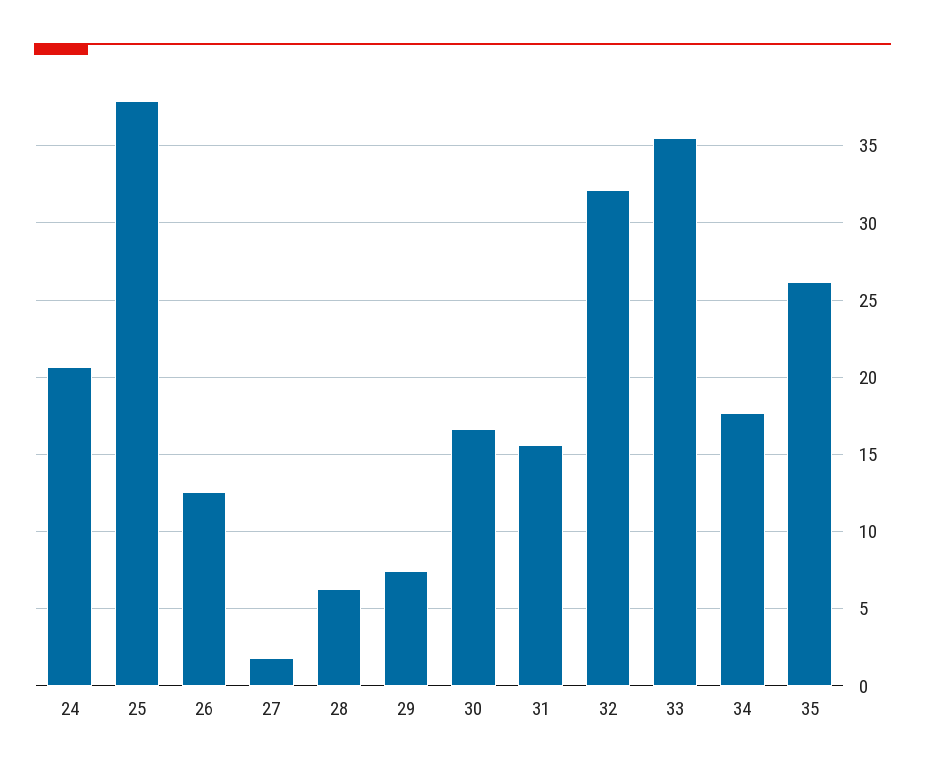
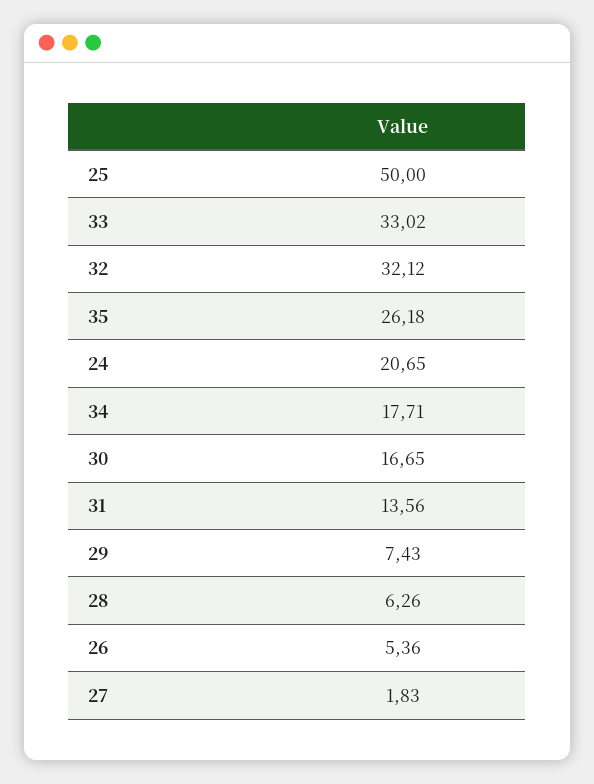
  {
    "24": 20.65,
-   "25": 38,
+   "25": 50,
-   "26": 12.5,
+   "26": 5.36,
    "27": 1.83,
    "28": 6.26,
    "29": 7.43,
    "30": 16.65,
-   "31": 15.5,
+   "31": 13.56,
    "32": 32.12,
-   "33": 35.5,
+   "33": 33.02,
    "34": 17.71,
    "35": 26.18
  }

